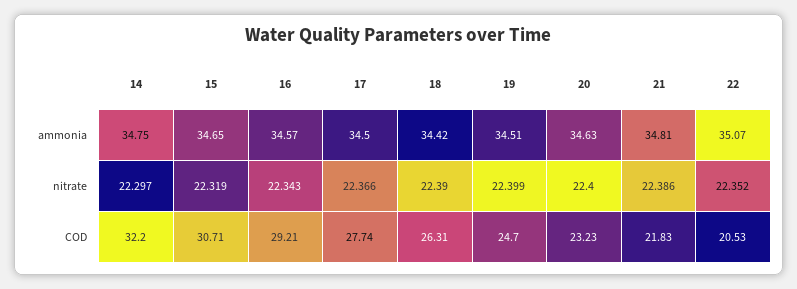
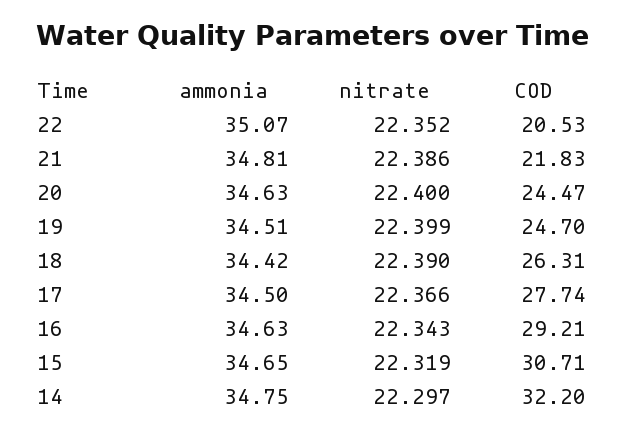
  {
    "14": {
      "ammonia": 34.75,
      "nitrate": 22.297,
      "COD": 32.2
    },
    "15": {
      "ammonia": 34.65,
      "nitrate": 22.319,
      "COD": 30.71
    },
    "16": {
-     "ammonia": 34.57,
+     "ammonia": 34.63,
      "nitrate": 22.343,
      "COD": 29.21
    },
    "17": {
      "ammonia": 34.5,
      "nitrate": 22.366,
      "COD": 27.74
    },
    "18": {
      "ammonia": 34.42,
      "nitrate": 22.39,
      "COD": 26.31
    },
    "19": {
      "ammonia": 34.51,
      "nitrate": 22.399,
      "COD": 24.7
    },
    "20": {
      "ammonia": 34.63,
      "nitrate": 22.4,
-     "COD": 23.23
+     "COD": 24.47
    },
    "21": {
      "ammonia": 34.81,
      "nitrate": 22.386,
      "COD": 21.83
    },
    "22": {
      "ammonia": 35.07,
      "nitrate": 22.352,
      "COD": 20.53
    }
  }

